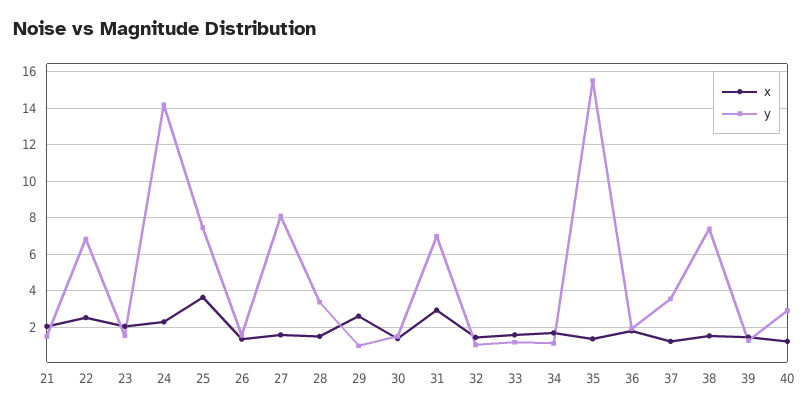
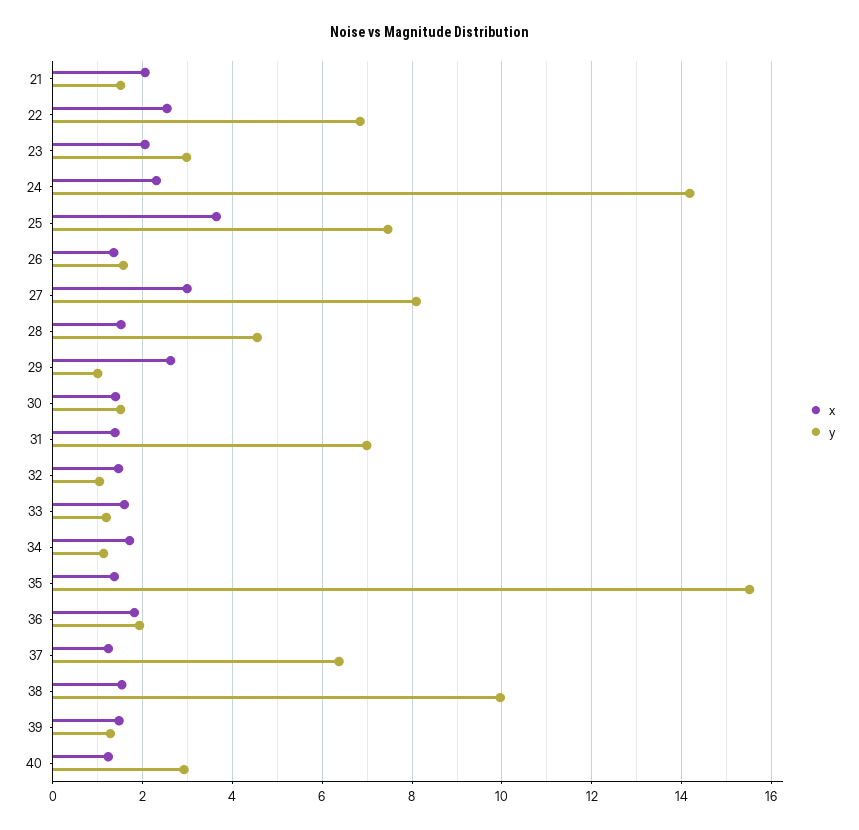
  {
    "x": {
      "21": 2,
      "22": 2.6,
      "23": 2,
      "24": 2.4,
      "25": 3.6,
      "26": 1.4,
-     "27": 1.5,
+     "27": 3,
      "28": 1.6,
      "29": 2.6,
      "30": 1.4,
-     "31": 3,
+     "31": 1.4,
      "32": 1.4,
      "33": 1.6,
      "34": 1.8,
      "35": 1.4,
      "36": 1.8,
      "37": 1.2,
      "38": 1.6,
      "39": 1.4,
      "40": 1.2
    },
    "y": {
      "21": 1.6,
      "22": 6.8,
-     "23": 1.5,
+     "23": 3,
      "24": 14.2,
      "25": 7.4,
      "26": 1.6,
      "27": 8,
-     "28": 3.5,
+     "28": 4.6,
      "29": 1,
      "30": 1.6,
      "31": 7,
      "32": 1,
      "33": 1.2,
      "34": 1.2,
      "35": 15.6,
      "36": 2,
-     "37": 3.5,
+     "37": 6.4,
-     "38": 7.5,
+     "38": 10,
      "39": 1.2,
      "40": 3
    }
  }

